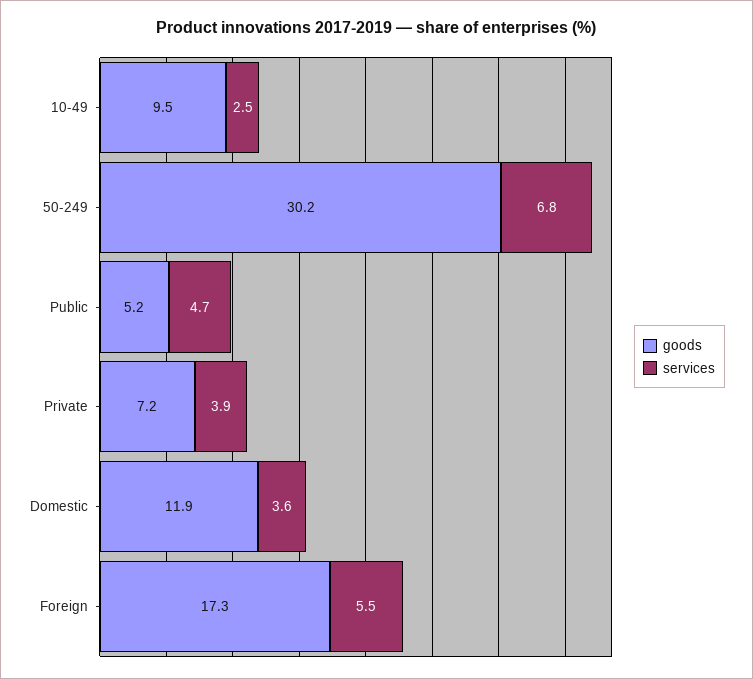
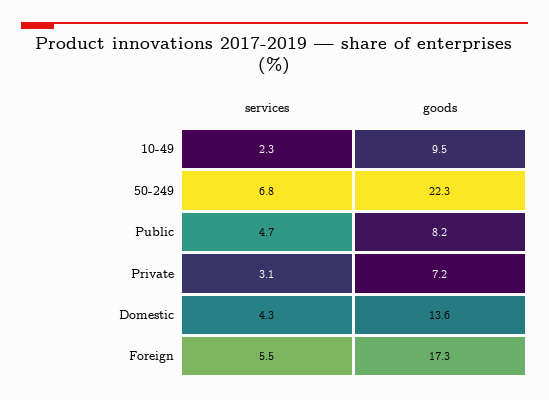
  {
    "goods": {
      "10-49": 9.5,
-     "50-249": 30.2,
+     "50-249": 22.3,
-     "Public": 5.2,
+     "Public": 8.2,
      "Private": 7.2,
-     "Domestic": 11.9,
+     "Domestic": 13.6,
      "Foreign": 17.3
    },
    "services": {
-     "10-49": 2.5,
+     "10-49": 2.3,
      "50-249": 6.8,
      "Public": 4.7,
-     "Private": 3.9,
+     "Private": 3.1,
-     "Domestic": 3.6,
+     "Domestic": 4.3,
      "Foreign": 5.5
    }
  }

